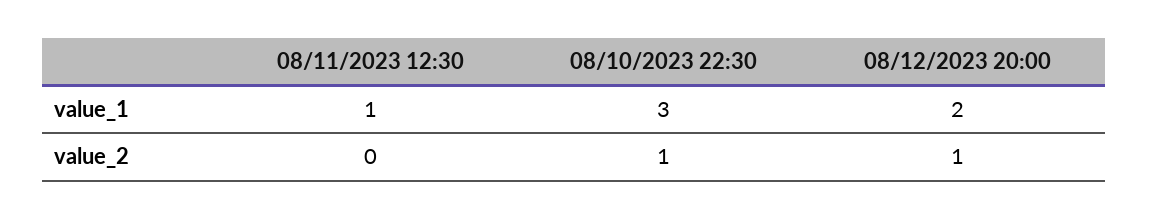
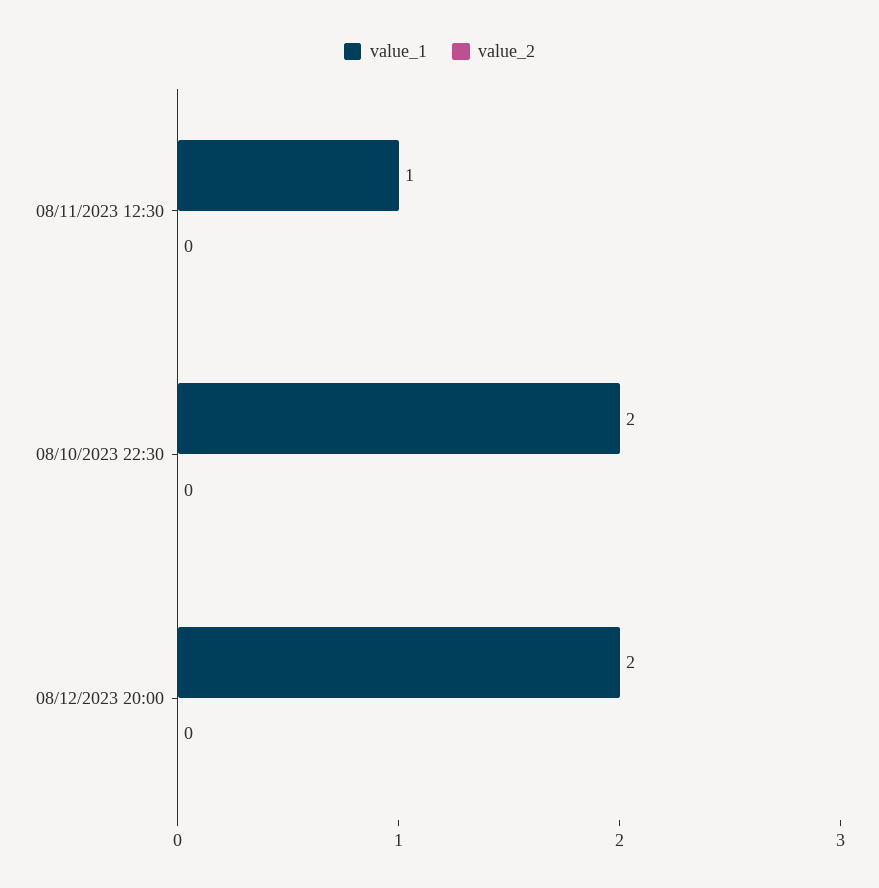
  {
    "value_1": {
      "08/11/2023 12:30": 1,
-     "08/10/2023 22:30": 3,
+     "08/10/2023 22:30": 2,
      "08/12/2023 20:00": 2
    },
    "value_2": {
      "08/11/2023 12:30": 0,
-     "08/10/2023 22:30": 1,
+     "08/10/2023 22:30": 0,
-     "08/12/2023 20:00": 1
+     "08/12/2023 20:00": 0
    }
  }

